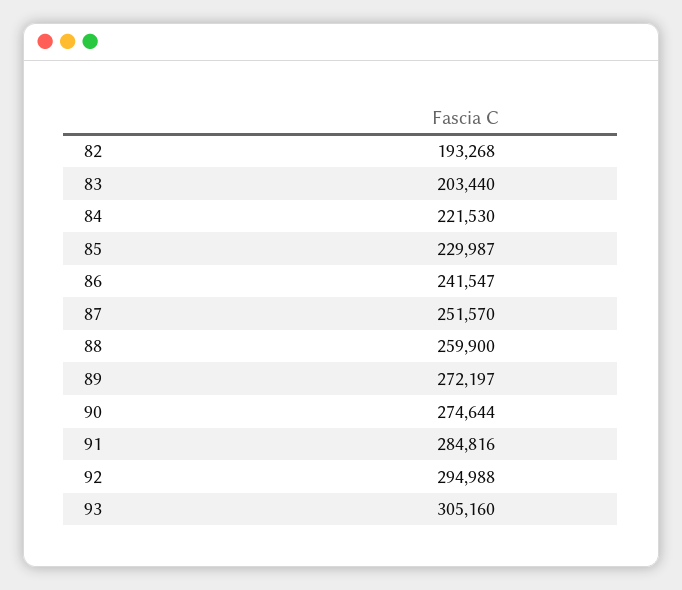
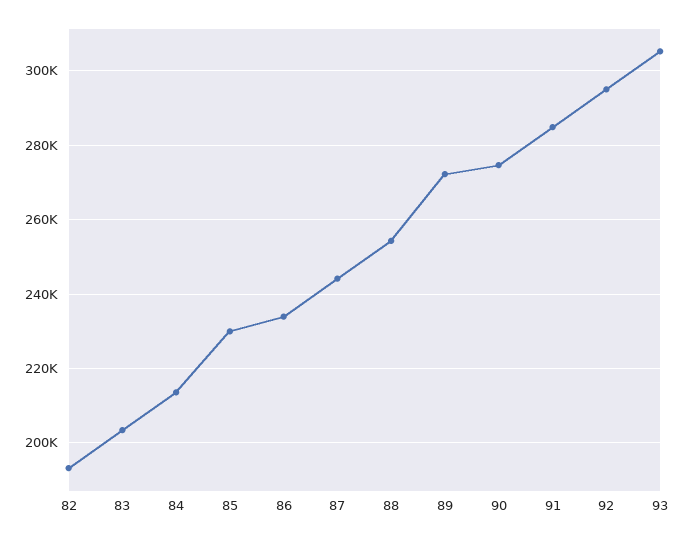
  {
    "82": 193268,
    "83": 203440,
-   "84": 221530,
+   "84": 214000,
    "85": 229987,
-   "86": 241547,
+   "86": 234000,
-   "87": 251570,
+   "87": 244000,
-   "88": 259900,
+   "88": 254000,
    "89": 272197,
    "90": 274644,
    "91": 284816,
    "92": 294988,
    "93": 305160
  }

